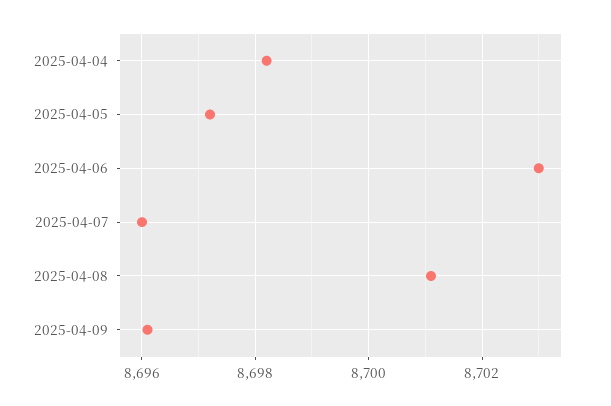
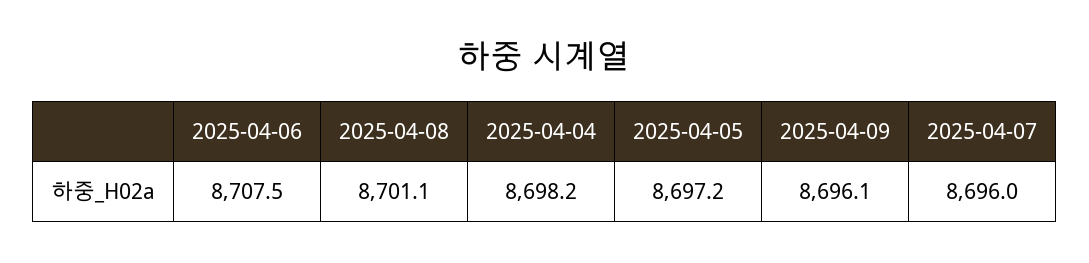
  {
    "2025-04-04": 8698.2,
    "2025-04-05": 8697.2,
-   "2025-04-06": 8703,
+   "2025-04-06": 8707.5,
    "2025-04-07": 8696,
    "2025-04-08": 8701.1,
    "2025-04-09": 8696.1
  }

